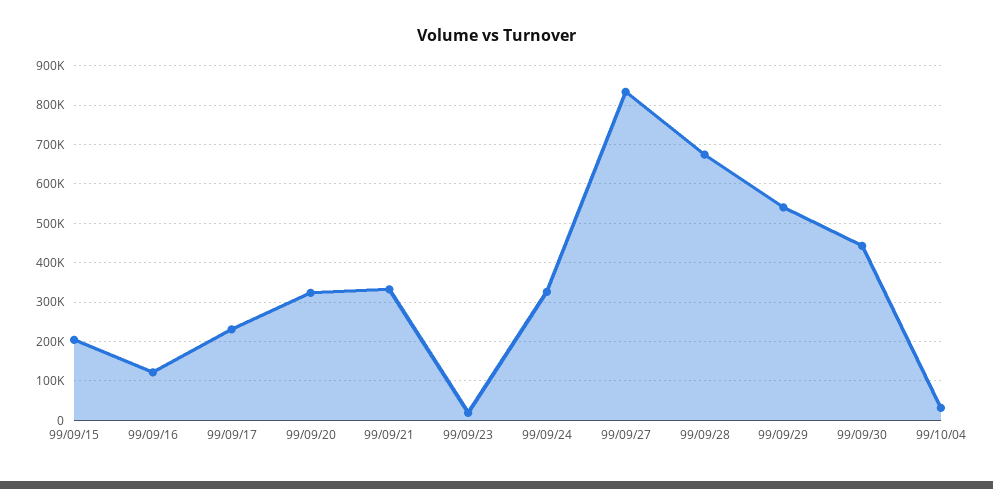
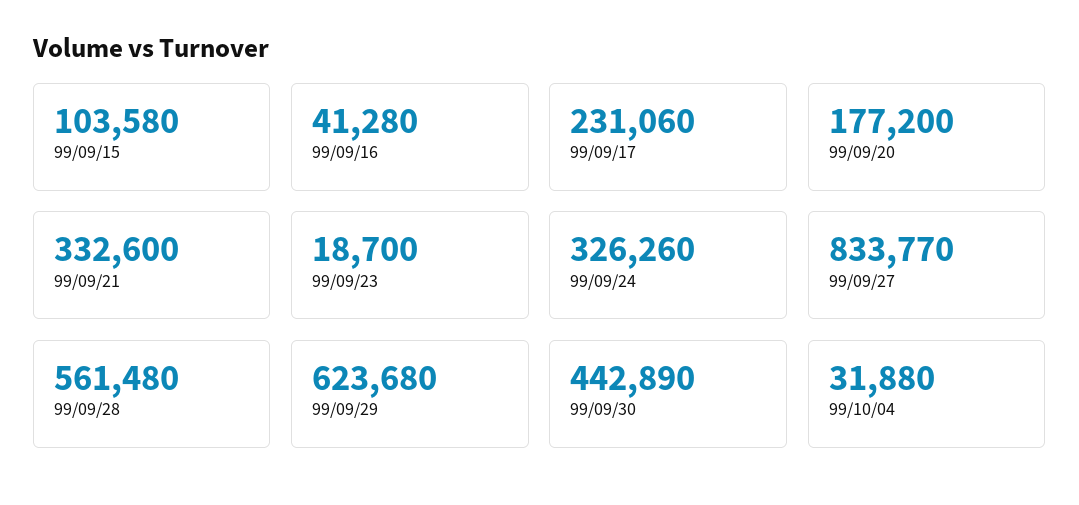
  {
-   "99/09/15": 200000,
+   "99/09/15": 103580,
-   "99/09/16": 120000,
+   "99/09/16": 41280,
    "99/09/17": 231060,
-   "99/09/20": 320000,
+   "99/09/20": 177200,
    "99/09/21": 332600,
    "99/09/23": 18700,
    "99/09/24": 326260,
    "99/09/27": 833770,
-   "99/09/28": 680000,
+   "99/09/28": 561480,
-   "99/09/29": 540000,
+   "99/09/29": 623680,
    "99/09/30": 442890,
    "99/10/04": 31880
  }

